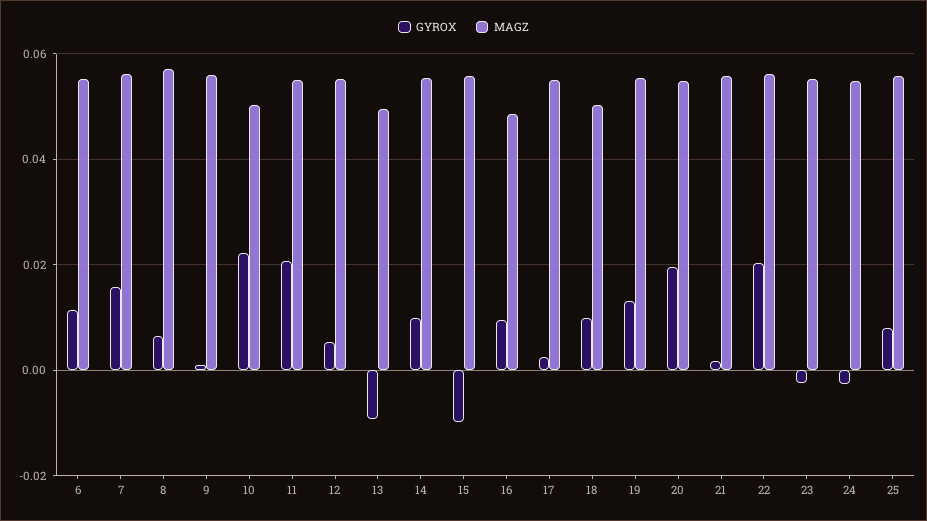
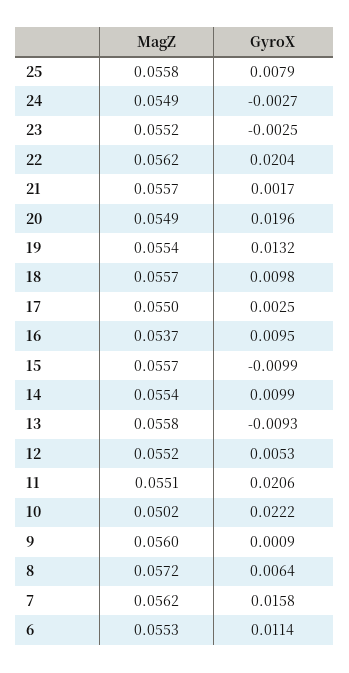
  {
    "GYROX": {
      "6": 0.0114,
      "7": 0.0158,
      "8": 0.0064,
      "9": 0.0009,
      "10": 0.0222,
      "11": 0.0206,
      "12": 0.0053,
      "13": -0.0093,
      "14": 0.0099,
      "15": -0.0099,
      "16": 0.0095,
      "17": 0.0025,
      "18": 0.0098,
      "19": 0.0132,
      "20": 0.0196,
      "21": 0.0017,
      "22": 0.0204,
      "23": -0.0025,
      "24": -0.0027,
      "25": 0.0079
    },
    "MAGZ": {
      "6": 0.0553,
      "7": 0.0562,
      "8": 0.0572,
      "9": 0.056,
      "10": 0.0502,
      "11": 0.0551,
      "12": 0.0552,
-     "13": 0.05,
+     "13": 0.0558,
      "14": 0.0554,
      "15": 0.0557,
-     "16": 0.048,
+     "16": 0.0537,
      "17": 0.055,
-     "18": 0.05,
+     "18": 0.0557,
      "19": 0.0554,
      "20": 0.0549,
      "21": 0.0557,
      "22": 0.0562,
      "23": 0.0552,
      "24": 0.0549,
      "25": 0.0558
    }
  }

